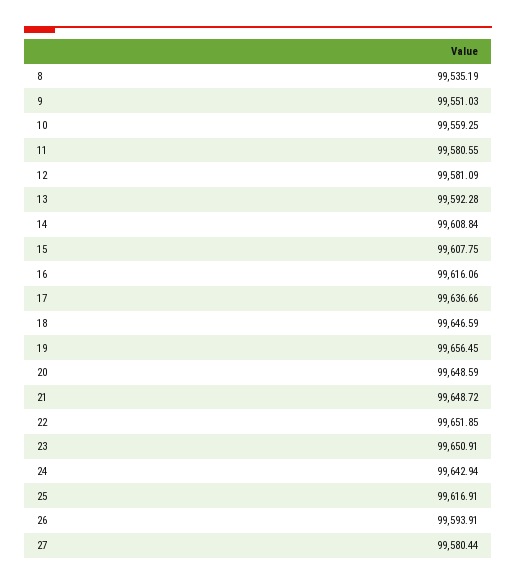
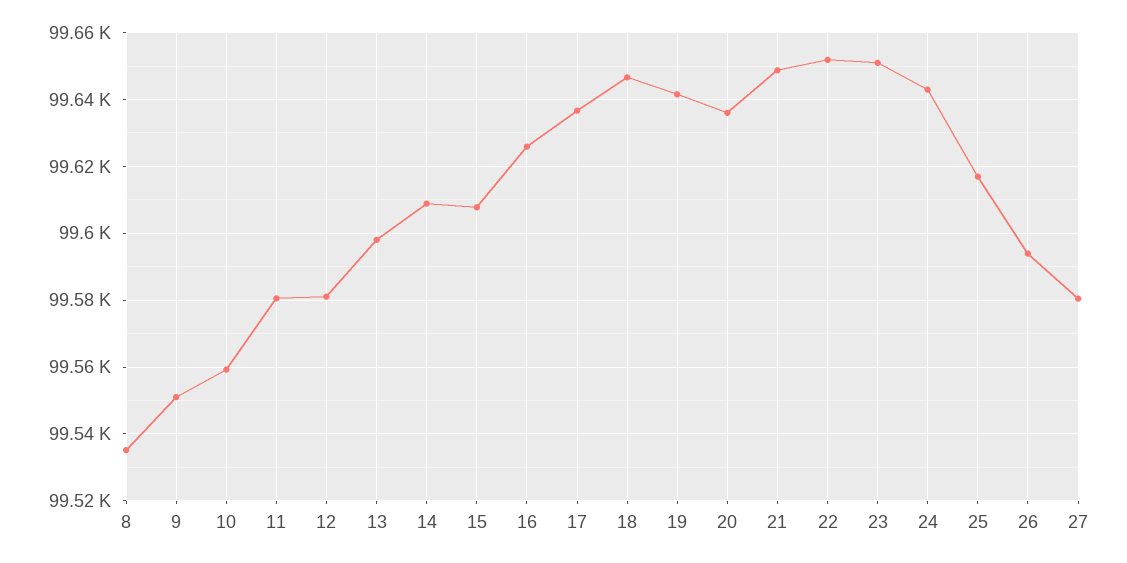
  {
    "8": 99535.19,
    "9": 99551.03,
    "10": 99559.25,
    "11": 99580.55,
    "12": 99581.09,
-   "13": 99592.28,
+   "13": 99598,
    "14": 99608.84,
    "15": 99607.75,
-   "16": 99616.06,
+   "16": 99626,
    "17": 99636.66,
    "18": 99646.59,
-   "19": 99656.45,
+   "19": 99642,
-   "20": 99648.59,
+   "20": 99636,
    "21": 99648.72,
    "22": 99651.85,
    "23": 99650.91,
    "24": 99642.94,
    "25": 99616.91,
    "26": 99593.91,
    "27": 99580.44
  }

